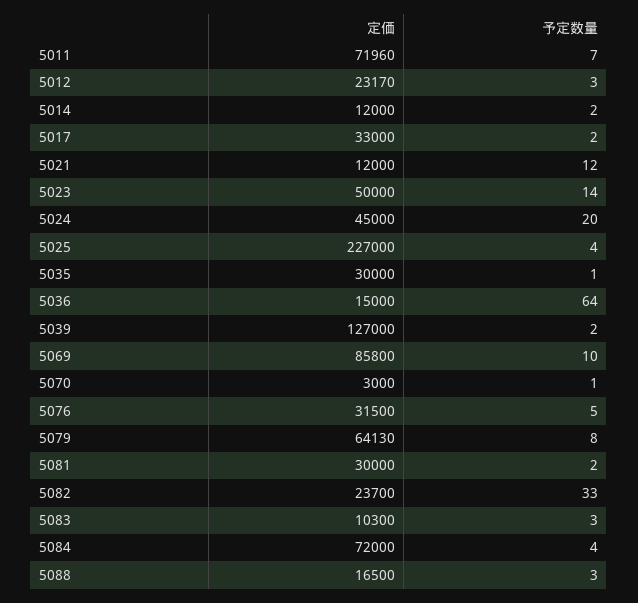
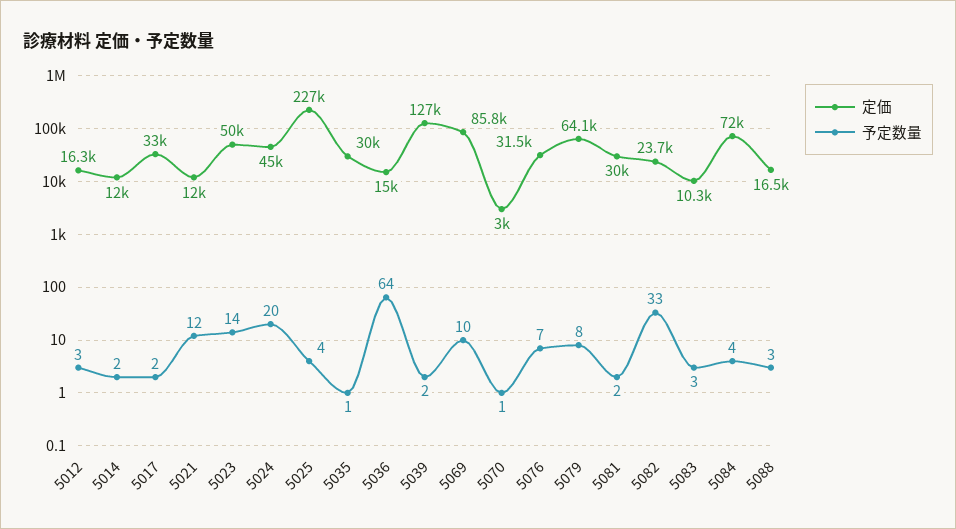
  {
    "定価": {
-     "5011": 71960,
-     "5012": 23170,
+     "5012": 16300,
      "5014": 12000,
      "5017": 33000,
      "5021": 12000,
      "5023": 50000,
      "5024": 45000,
      "5025": 227000,
      "5035": 30000,
      "5036": 15000,
      "5039": 127000,
      "5069": 85800,
      "5070": 3000,
      "5076": 31500,
      "5079": 64130,
      "5081": 30000,
      "5082": 23700,
      "5083": 10300,
      "5084": 72000,
      "5088": 16500
    },
    "予定数量": {
-     "5011": 7,
      "5012": 3,
      "5014": 2,
      "5017": 2,
      "5021": 12,
      "5023": 14,
      "5024": 20,
      "5025": 4,
      "5035": 1,
      "5036": 64,
      "5039": 2,
      "5069": 10,
      "5070": 1,
-     "5076": 5,
+     "5076": 7,
      "5079": 8,
      "5081": 2,
      "5082": 33,
      "5083": 3,
      "5084": 4,
      "5088": 3
    }
  }

